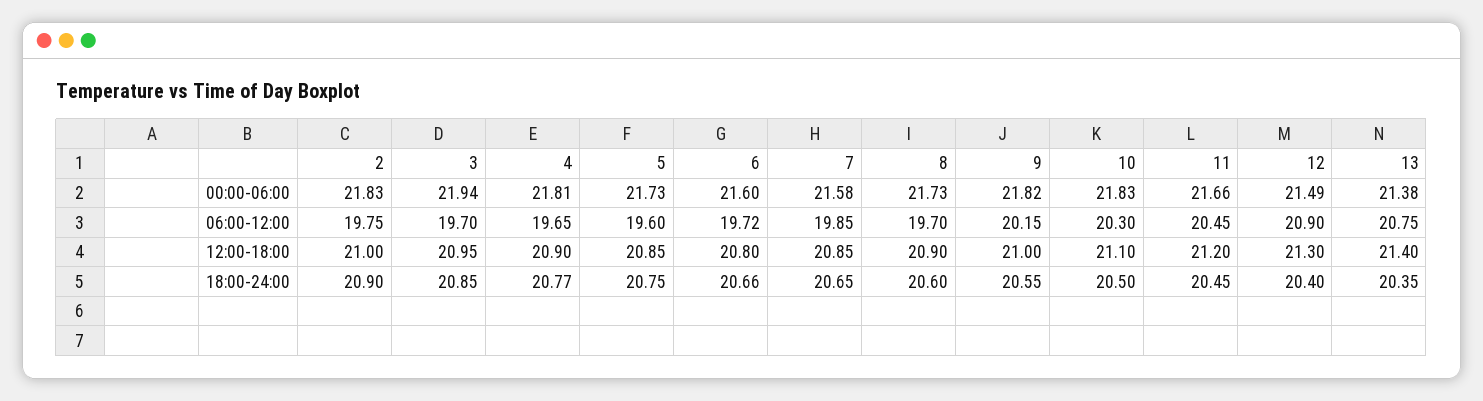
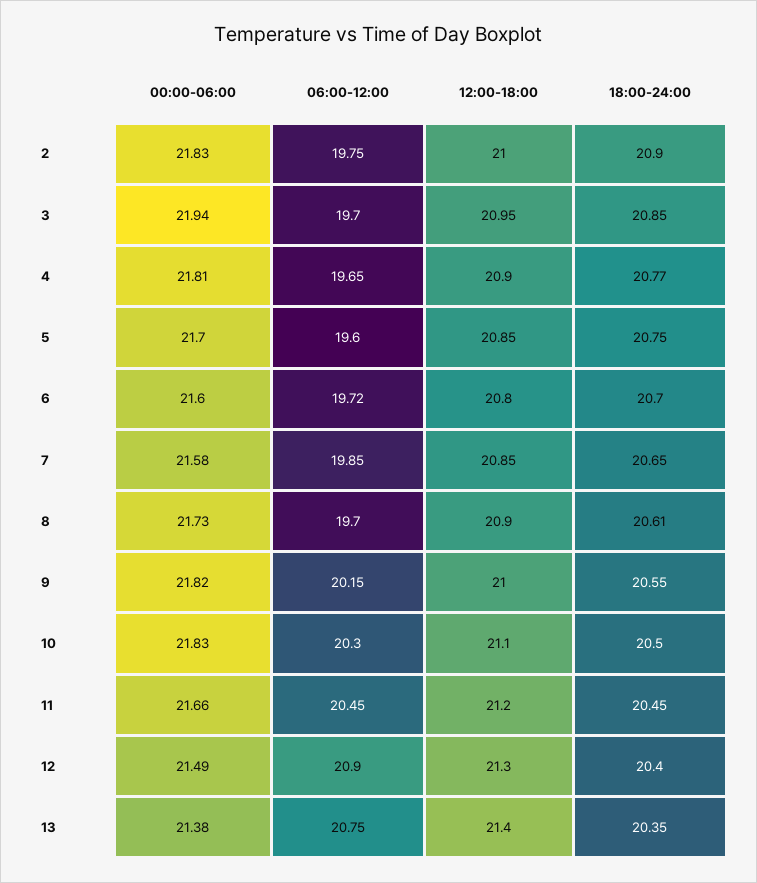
  {
    "2": {
      "00:00-06:00": 21.83,
      "06:00-12:00": 19.75,
      "12:00-18:00": 21,
      "18:00-24:00": 20.9
    },
    "3": {
      "00:00-06:00": 21.94,
      "06:00-12:00": 19.7,
      "12:00-18:00": 20.95,
      "18:00-24:00": 20.85
    },
    "4": {
      "00:00-06:00": 21.81,
      "06:00-12:00": 19.65,
      "12:00-18:00": 20.9,
      "18:00-24:00": 20.77
    },
    "5": {
-     "00:00-06:00": 21.73,
+     "00:00-06:00": 21.7,
      "06:00-12:00": 19.6,
      "12:00-18:00": 20.85,
      "18:00-24:00": 20.75
    },
    "6": {
      "00:00-06:00": 21.6,
      "06:00-12:00": 19.72,
      "12:00-18:00": 20.8,
-     "18:00-24:00": 20.66
+     "18:00-24:00": 20.7
    },
    "7": {
      "00:00-06:00": 21.58,
      "06:00-12:00": 19.85,
      "12:00-18:00": 20.85,
      "18:00-24:00": 20.65
    },
    "8": {
      "00:00-06:00": 21.73,
      "06:00-12:00": 19.7,
      "12:00-18:00": 20.9,
-     "18:00-24:00": 20.6
+     "18:00-24:00": 20.61
    },
    "9": {
      "00:00-06:00": 21.82,
      "06:00-12:00": 20.15,
      "12:00-18:00": 21,
      "18:00-24:00": 20.55
    },
    "10": {
      "00:00-06:00": 21.83,
      "06:00-12:00": 20.3,
      "12:00-18:00": 21.1,
      "18:00-24:00": 20.5
    },
    "11": {
      "00:00-06:00": 21.66,
      "06:00-12:00": 20.45,
      "12:00-18:00": 21.2,
      "18:00-24:00": 20.45
    },
    "12": {
      "00:00-06:00": 21.49,
      "06:00-12:00": 20.9,
      "12:00-18:00": 21.3,
      "18:00-24:00": 20.4
    },
    "13": {
      "00:00-06:00": 21.38,
      "06:00-12:00": 20.75,
      "12:00-18:00": 21.4,
      "18:00-24:00": 20.35
    }
  }

